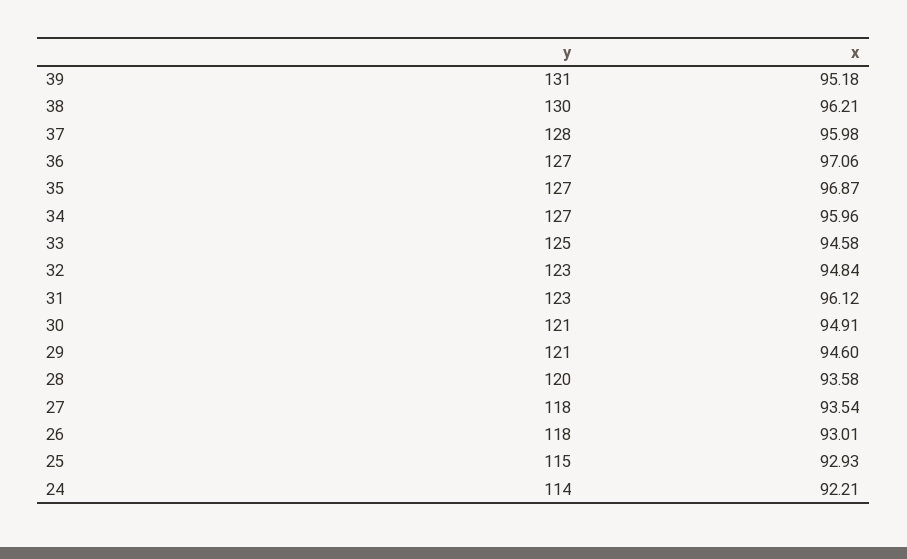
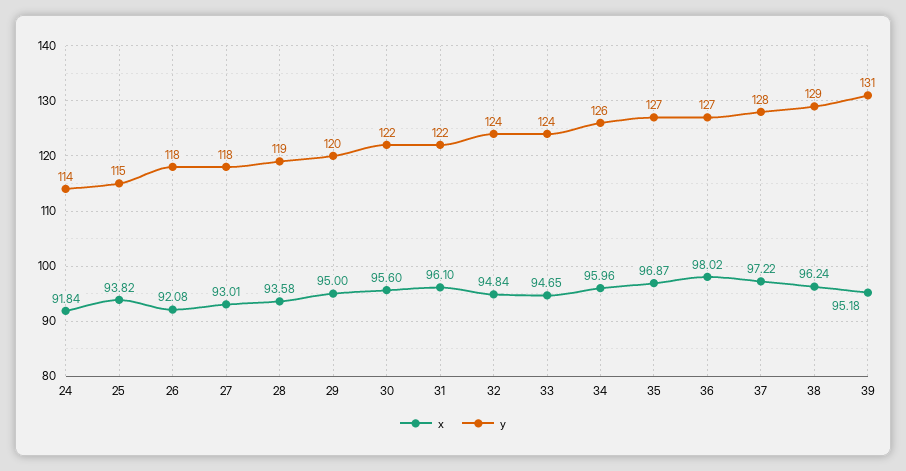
  {
    "y": {
      "39": 131,
-     "38": 130,
+     "38": 129,
      "37": 128,
      "36": 127,
      "35": 127,
-     "34": 127,
+     "34": 126,
-     "33": 125,
+     "33": 124,
-     "32": 123,
+     "32": 124,
-     "31": 123,
+     "31": 122,
-     "30": 121,
+     "30": 122,
-     "29": 121,
+     "29": 120,
-     "28": 120,
+     "28": 119,
      "27": 118,
      "26": 118,
      "25": 115,
      "24": 114
    },
    "x": {
      "39": 95.18,
-     "38": 96.21,
+     "38": 96.24,
-     "37": 95.98,
+     "37": 97.22,
-     "36": 97.06,
+     "36": 98.02,
      "35": 96.87,
      "34": 95.96,
-     "33": 94.58,
+     "33": 94.65,
      "32": 94.84,
-     "31": 96.12,
+     "31": 96.1,
-     "30": 94.91,
+     "30": 95.6,
-     "29": 94.6,
+     "29": 95,
      "28": 93.58,
-     "27": 93.54,
+     "27": 93.01,
-     "26": 93.01,
+     "26": 92.08,
-     "25": 92.93,
+     "25": 93.82,
-     "24": 92.21
+     "24": 91.84
    }
  }

